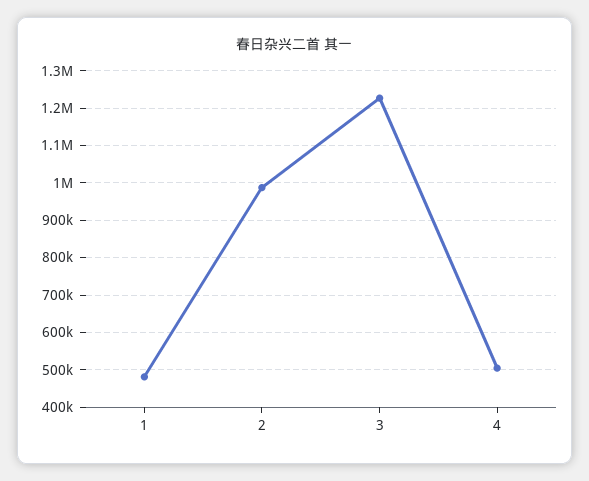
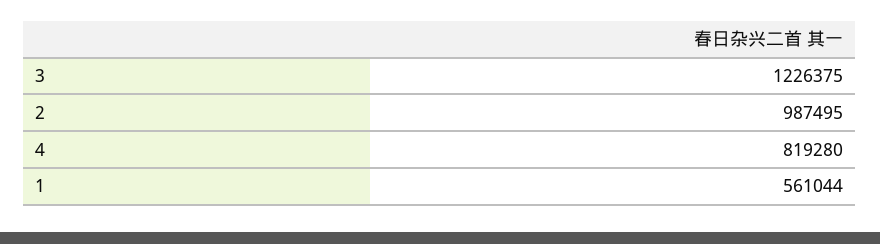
  {
-   "1": 480000,
+   "1": 561044,
    "2": 987495,
    "3": 1226375,
-   "4": 500000
+   "4": 819280
  }

